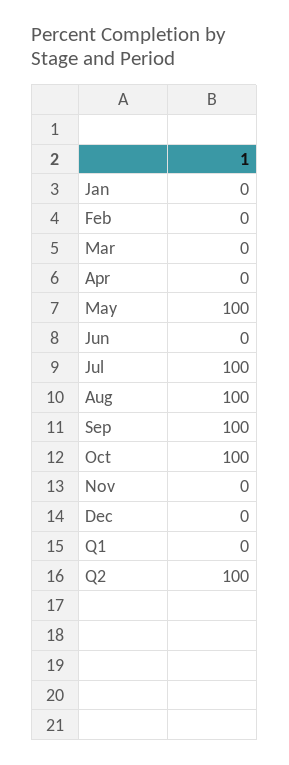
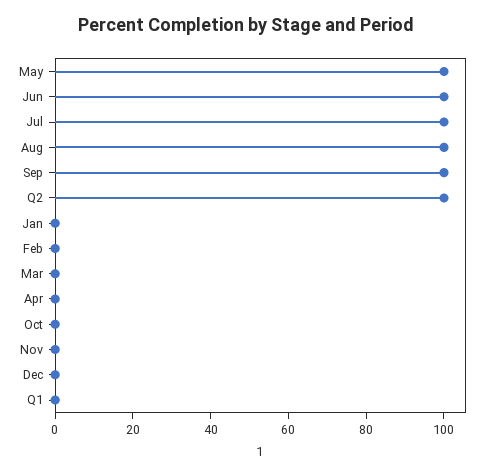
  {
    "Jan": 0,
    "Feb": 0,
    "Mar": 0,
    "Apr": 0,
    "May": 100,
-   "Jun": 0,
+   "Jun": 100,
    "Jul": 100,
    "Aug": 100,
    "Sep": 100,
-   "Oct": 100,
+   "Oct": 0,
    "Nov": 0,
    "Dec": 0,
    "Q1": 0,
    "Q2": 100
  }

